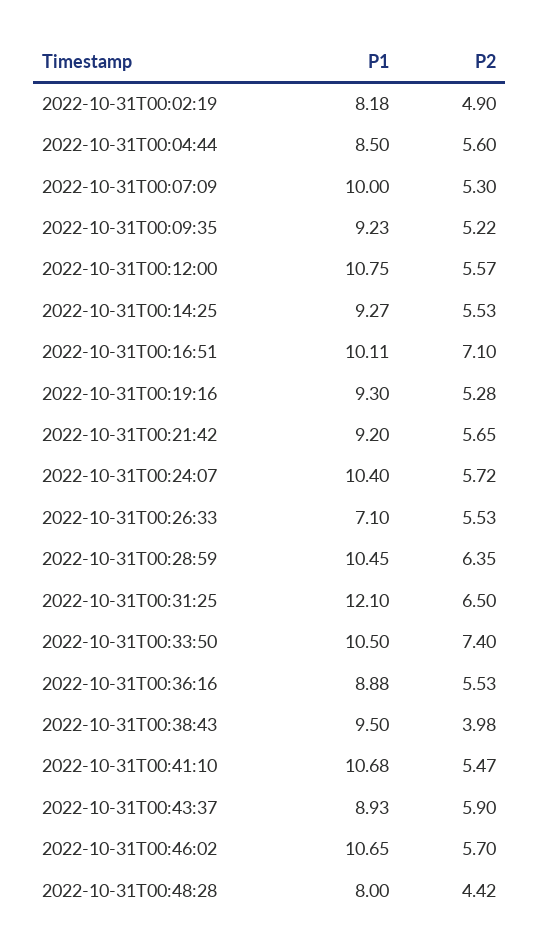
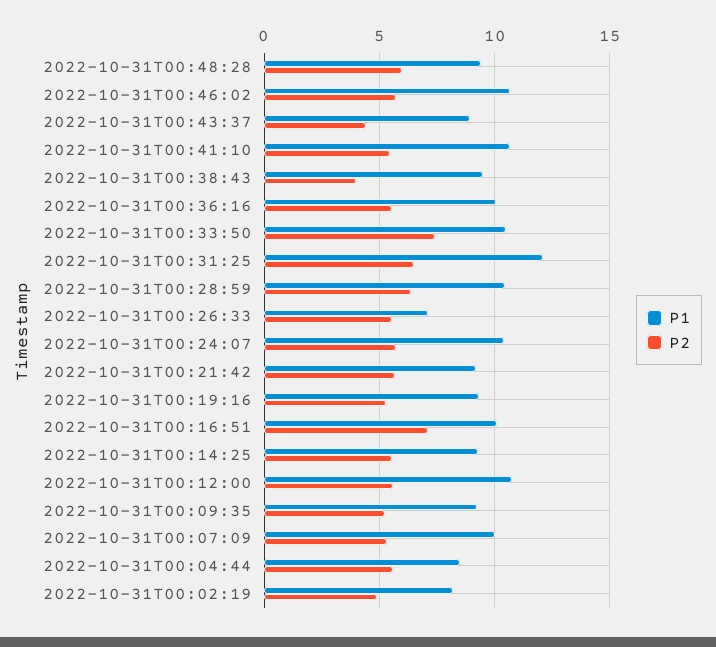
  {
    "P1": {
      "2022-10-31T00:02:19": 8.18,
      "2022-10-31T00:04:44": 8.5,
      "2022-10-31T00:07:09": 10,
      "2022-10-31T00:09:35": 9.23,
      "2022-10-31T00:12:00": 10.75,
      "2022-10-31T00:14:25": 9.27,
      "2022-10-31T00:16:51": 10.11,
      "2022-10-31T00:19:16": 9.3,
      "2022-10-31T00:21:42": 9.2,
      "2022-10-31T00:24:07": 10.4,
      "2022-10-31T00:26:33": 7.1,
      "2022-10-31T00:28:59": 10.45,
      "2022-10-31T00:31:25": 12.1,
      "2022-10-31T00:33:50": 10.5,
-     "2022-10-31T00:36:16": 8.88,
+     "2022-10-31T00:36:16": 10,
      "2022-10-31T00:38:43": 9.5,
      "2022-10-31T00:41:10": 10.68,
      "2022-10-31T00:43:37": 8.93,
      "2022-10-31T00:46:02": 10.65,
-     "2022-10-31T00:48:28": 8
+     "2022-10-31T00:48:28": 9.5
    },
    "P2": {
      "2022-10-31T00:02:19": 4.9,
      "2022-10-31T00:04:44": 5.6,
      "2022-10-31T00:07:09": 5.3,
      "2022-10-31T00:09:35": 5.22,
      "2022-10-31T00:12:00": 5.57,
      "2022-10-31T00:14:25": 5.53,
      "2022-10-31T00:16:51": 7.1,
      "2022-10-31T00:19:16": 5.28,
      "2022-10-31T00:21:42": 5.65,
      "2022-10-31T00:24:07": 5.72,
      "2022-10-31T00:26:33": 5.53,
      "2022-10-31T00:28:59": 6.35,
      "2022-10-31T00:31:25": 6.5,
      "2022-10-31T00:33:50": 7.4,
      "2022-10-31T00:36:16": 5.53,
      "2022-10-31T00:38:43": 3.98,
      "2022-10-31T00:41:10": 5.47,
-     "2022-10-31T00:43:37": 5.9,
+     "2022-10-31T00:43:37": 4.5,
      "2022-10-31T00:46:02": 5.7,
-     "2022-10-31T00:48:28": 4.42
+     "2022-10-31T00:48:28": 6
    }
  }

